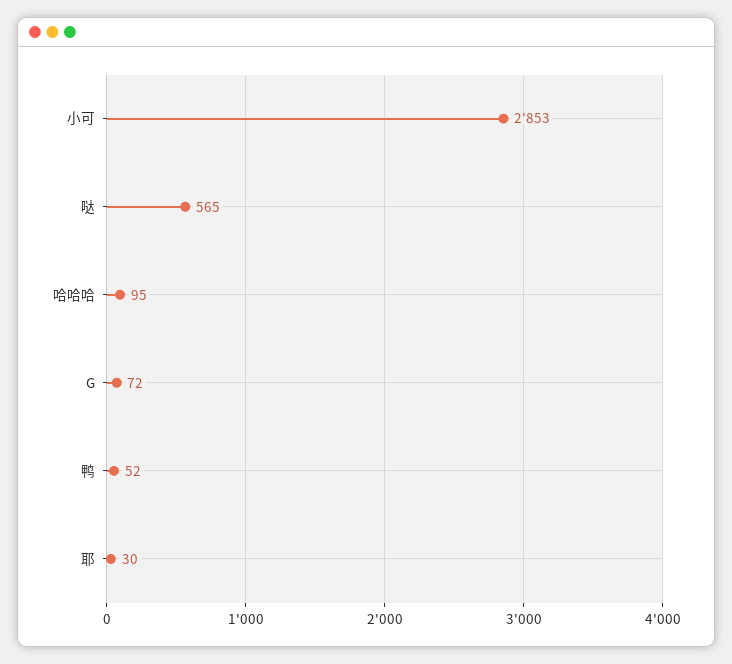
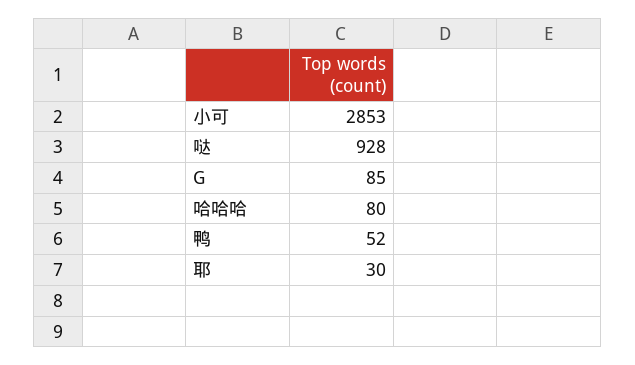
  {
    "小可": 2853,
-   "哒": 565,
+   "哒": 928,
-   "哈哈哈": 95,
+   "哈哈哈": 80,
-   "G": 72,
+   "G": 85,
    "鸭": 52,
    "耶": 30
  }

